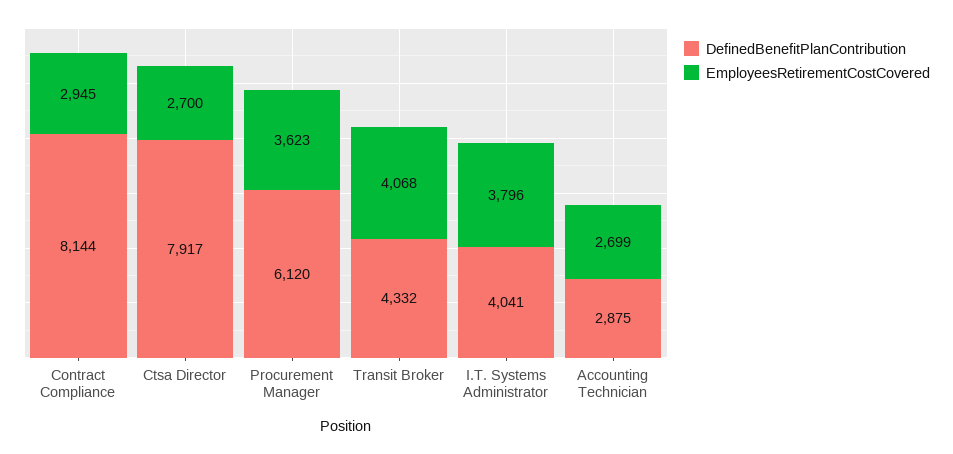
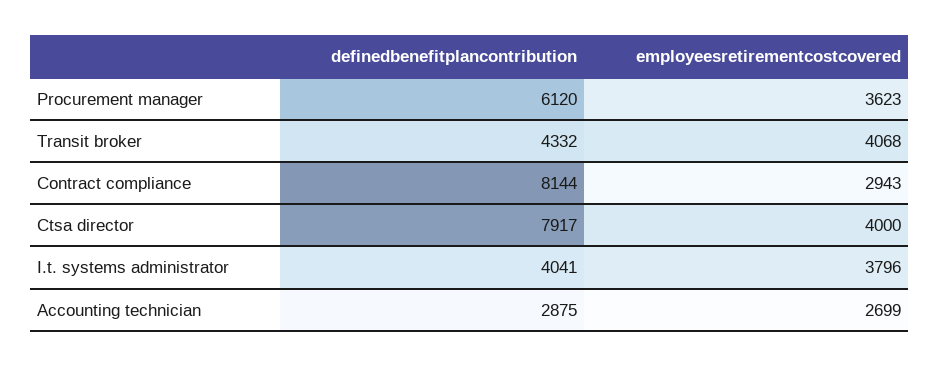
  {
    "DefinedBenefitPlanContribution": {
      "Contract Compliance": 8144,
      "Ctsa Director": 7917,
      "Procurement Manager": 6120,
      "Transit Broker": 4332,
      "I.T. Systems Administrator": 4041,
      "Accounting Technician": 2875
    },
    "EmployeesRetirementCostCovered": {
-     "Contract Compliance": 2945,
+     "Contract Compliance": 2943,
-     "Ctsa Director": 2700,
+     "Ctsa Director": 4000,
      "Procurement Manager": 3623,
      "Transit Broker": 4068,
      "I.T. Systems Administrator": 3796,
      "Accounting Technician": 2699
    }
  }

